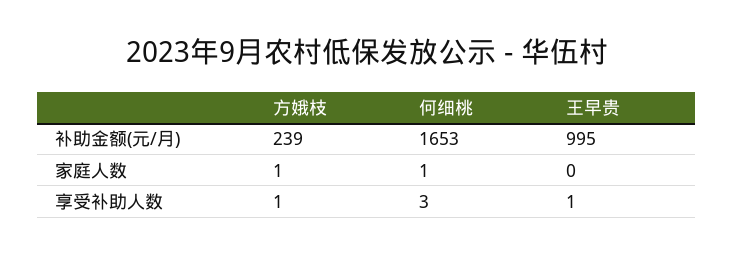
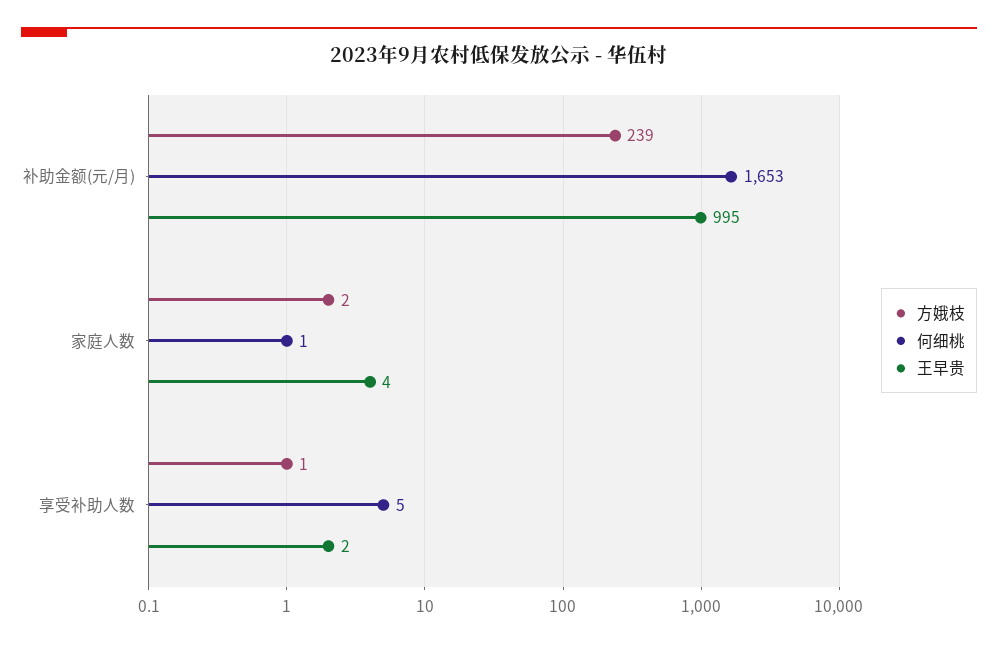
  {
    "方娥枝": {
      "补助金额(元/月)": 239,
-     "家庭人数": 1,
+     "家庭人数": 2,
      "享受补助人数": 1
    },
    "何细桃": {
      "补助金额(元/月)": 1653,
      "家庭人数": 1,
-     "享受补助人数": 3
+     "享受补助人数": 5
    },
    "王早贵": {
      "补助金额(元/月)": 995,
-     "家庭人数": 0,
+     "家庭人数": 4,
-     "享受补助人数": 1
+     "享受补助人数": 2
    }
  }

